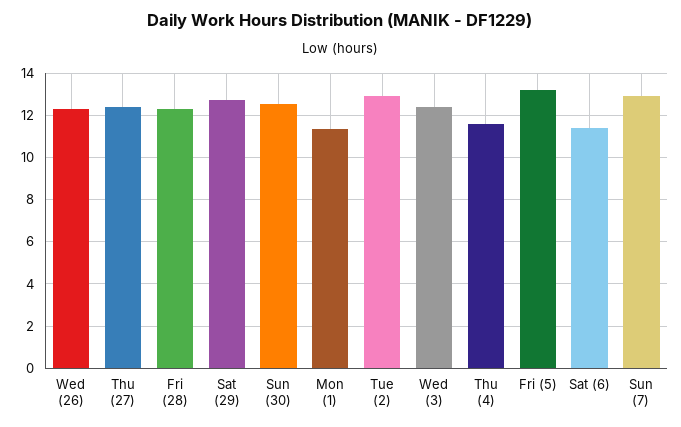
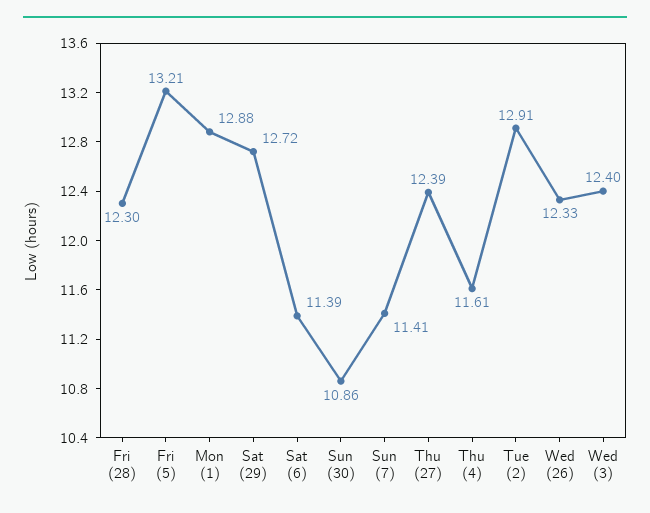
  {
    "Wed (26)": 12.33,
    "Thu (27)": 12.39,
    "Fri (28)": 12.3,
    "Sat (29)": 12.72,
-   "Sun (30)": 12.5,
+   "Sun (30)": 10.86,
-   "Mon (1)": 11.5,
+   "Mon (1)": 12.88,
    "Tue (2)": 12.91,
    "Wed (3)": 12.4,
    "Thu (4)": 11.61,
    "Fri (5)": 13.21,
    "Sat (6)": 11.39,
-   "Sun (7)": 13
+   "Sun (7)": 11.41
  }

